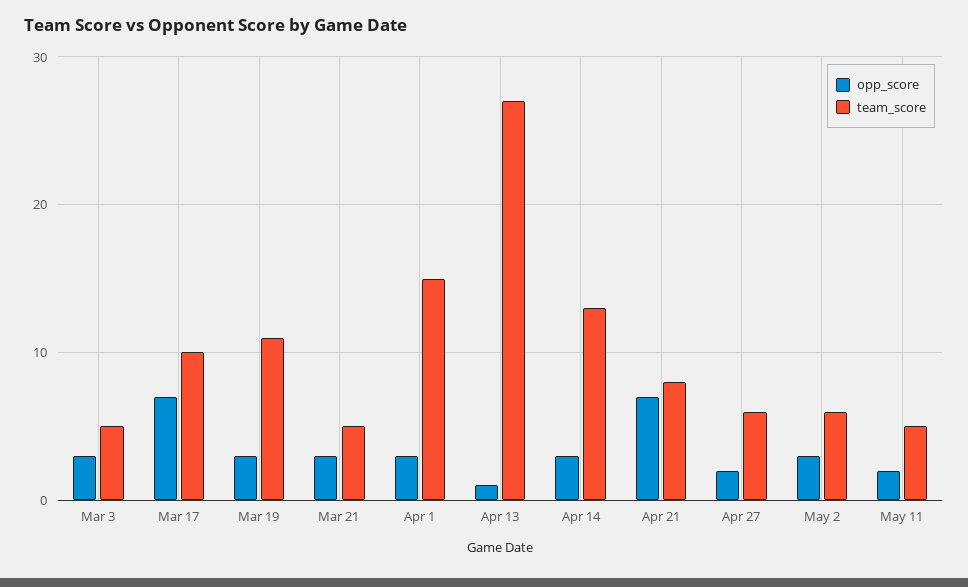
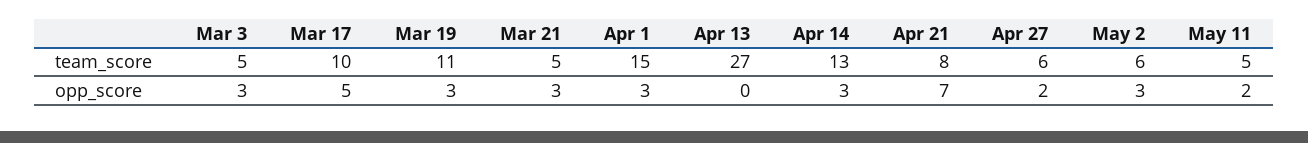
  {
    "opp_score": {
      "Mar 3": 3,
-     "Mar 17": 7,
+     "Mar 17": 5,
      "Mar 19": 3,
      "Mar 21": 3,
      "Apr 1": 3,
-     "Apr 13": 1,
+     "Apr 13": 0,
      "Apr 14": 3,
      "Apr 21": 7,
      "Apr 27": 2,
      "May 2": 3,
      "May 11": 2
    },
    "team_score": {
      "Mar 3": 5,
      "Mar 17": 10,
      "Mar 19": 11,
      "Mar 21": 5,
      "Apr 1": 15,
      "Apr 13": 27,
      "Apr 14": 13,
      "Apr 21": 8,
      "Apr 27": 6,
      "May 2": 6,
      "May 11": 5
    }
  }

